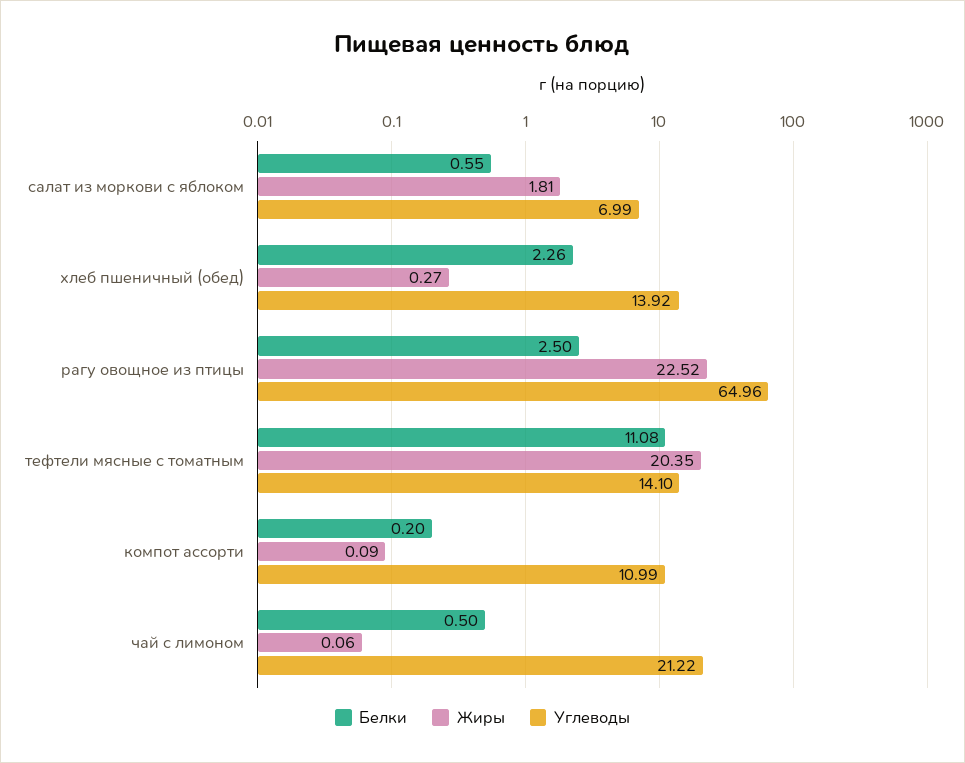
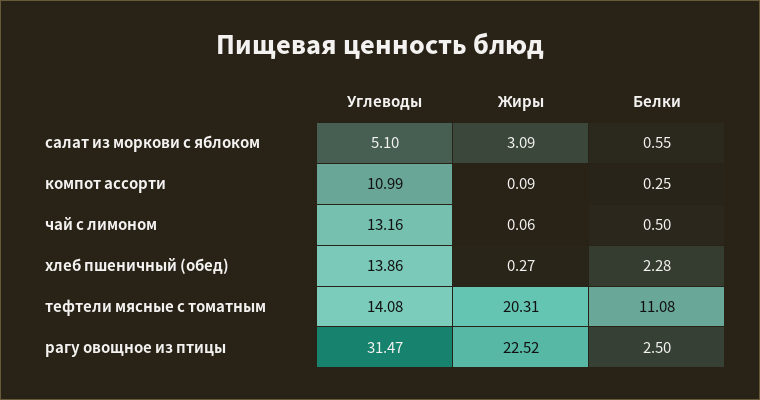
  {
    "Белки": {
      "салат из моркови с яблоком": 0.55,
-     "хлеб пшеничный (обед)": 2.26,
+     "хлеб пшеничный (обед)": 2.28,
      "рагу овощное из птицы": 2.5,
      "тефтели мясные с томатным": 11.08,
-     "компот ассорти": 0.2,
+     "компот ассорти": 0.25,
      "чай с лимоном": 0.5
    },
    "Жиры": {
-     "салат из моркови с яблоком": 1.81,
+     "салат из моркови с яблоком": 3.09,
      "хлеб пшеничный (обед)": 0.27,
      "рагу овощное из птицы": 22.52,
-     "тефтели мясные с томатным": 20.35,
+     "тефтели мясные с томатным": 20.31,
      "компот ассорти": 0.09,
      "чай с лимоном": 0.06
    },
    "Углеводы": {
-     "салат из моркови с яблоком": 6.99,
+     "салат из моркови с яблоком": 5.1,
-     "хлеб пшеничный (обед)": 13.92,
+     "хлеб пшеничный (обед)": 13.86,
-     "рагу овощное из птицы": 64.96,
+     "рагу овощное из птицы": 31.47,
-     "тефтели мясные с томатным": 14.1,
+     "тефтели мясные с томатным": 14.08,
      "компот ассорти": 10.99,
-     "чай с лимоном": 21.22
+     "чай с лимоном": 13.16
    }
  }

